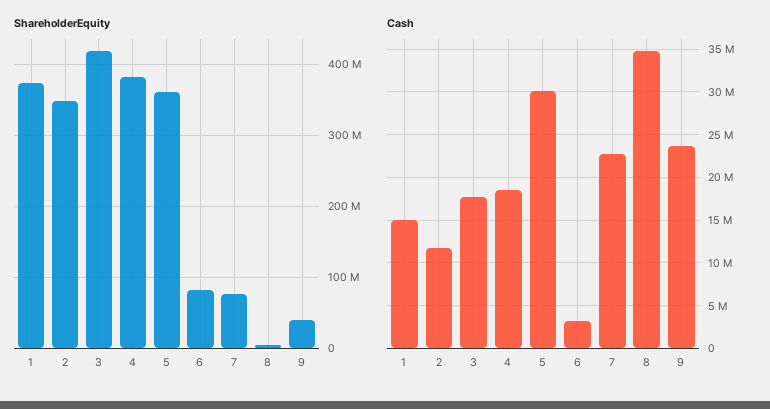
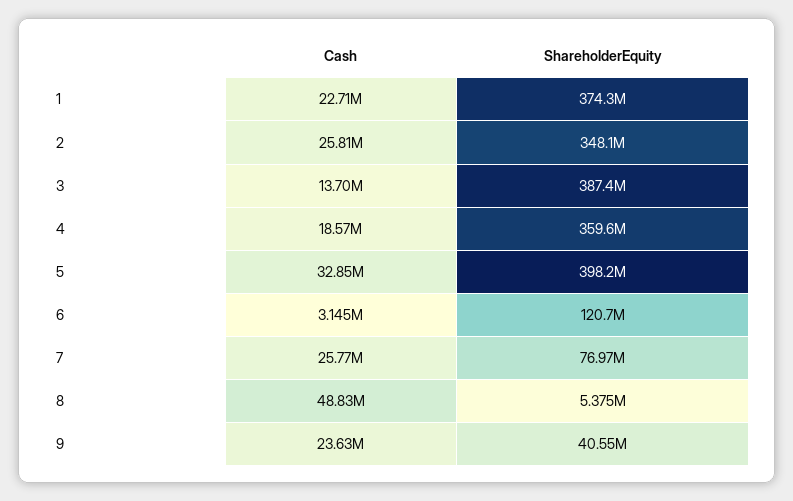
  {
    "ShareholderEquity": {
      "1": 374300000,
      "2": 348100000,
-     "3": 420000000,
+     "3": 387400000,
-     "4": 380000000,
+     "4": 359600000,
-     "5": 360000000,
+     "5": 398200000,
-     "6": 80000000,
+     "6": 120700000,
      "7": 76970000,
      "8": 5375000,
      "9": 40550000
    },
    "Cash": {
-     "1": 15000000,
+     "1": 22710000,
-     "2": 12000000,
+     "2": 25810000,
-     "3": 18000000,
+     "3": 13700000,
      "4": 18570000,
-     "5": 30000000,
+     "5": 32850000,
      "6": 3145000,
-     "7": 23000000,
+     "7": 25770000,
-     "8": 35000000,
+     "8": 48830000,
      "9": 23630000
    }
  }

